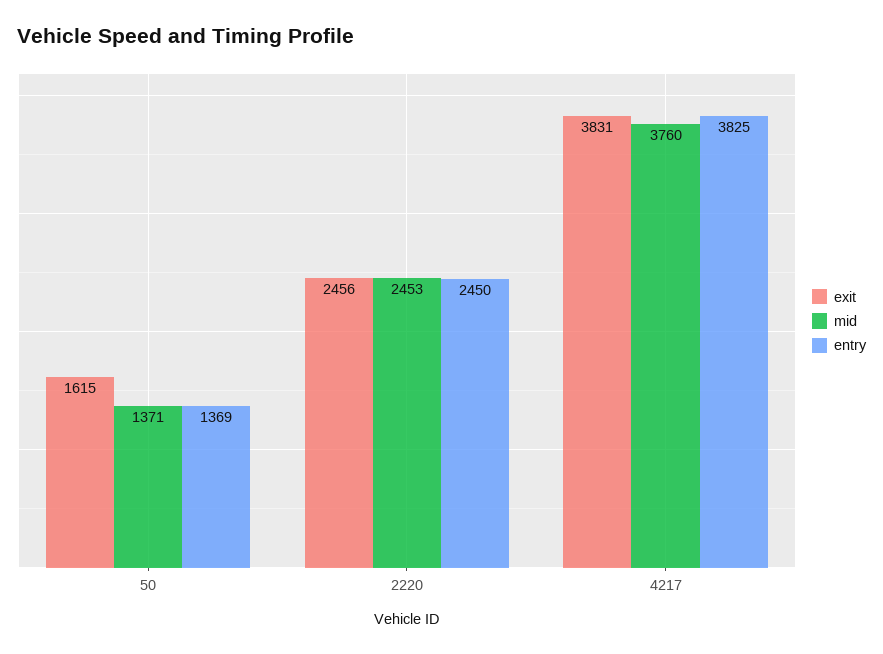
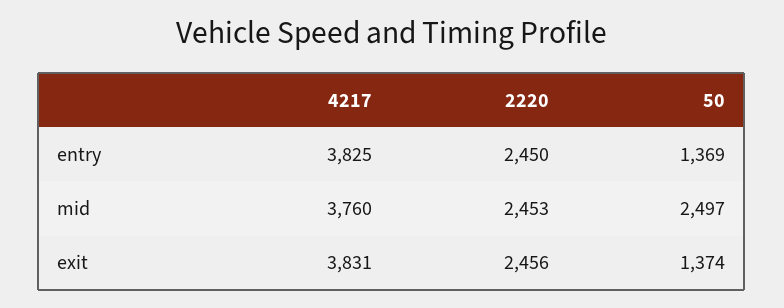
  {
    "exit": {
-     "50": 1615,
+     "50": 1374,
      "2220": 2456,
      "4217": 3831
    },
    "mid": {
-     "50": 1371,
+     "50": 2497,
      "2220": 2453,
      "4217": 3760
    },
    "entry": {
      "50": 1369,
      "2220": 2450,
      "4217": 3825
    }
  }

